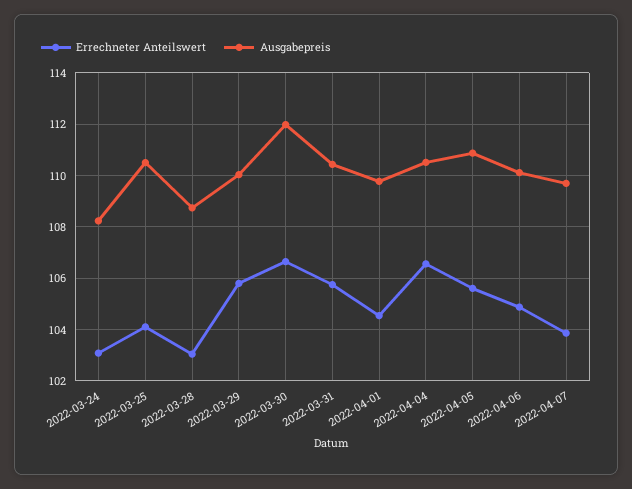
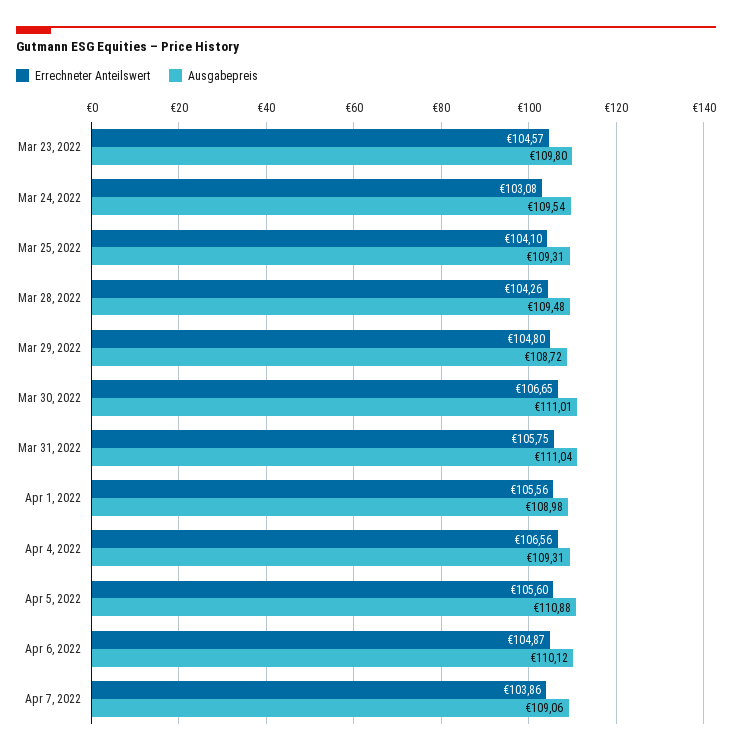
  {
    "Errechneter Anteilswert": {
      "2022-03-24": 103.08,
      "2022-03-25": 104.1,
-     "2022-03-28": 103,
+     "2022-03-28": 104.26,
-     "2022-03-29": 105.75,
+     "2022-03-29": 104.8,
      "2022-03-30": 106.65,
      "2022-03-31": 105.75,
-     "2022-04-01": 104.5,
+     "2022-04-01": 105.56,
      "2022-04-04": 106.56,
      "2022-04-05": 105.6,
      "2022-04-06": 104.87,
-     "2022-04-07": 103.86
+     "2022-04-07": 103.86,
+     "Mar 23, 2022": 104.57
    },
    "Ausgabepreis": {
-     "2022-03-24": 108.25,
+     "2022-03-24": 109.54,
-     "2022-03-25": 110.5,
+     "2022-03-25": 109.31,
-     "2022-03-28": 108.75,
+     "2022-03-28": 109.48,
-     "2022-03-29": 110,
+     "2022-03-29": 108.72,
-     "2022-03-30": 112,
+     "2022-03-30": 111.01,
-     "2022-03-31": 110.5,
+     "2022-03-31": 111.04,
-     "2022-04-01": 109.75,
+     "2022-04-01": 108.98,
-     "2022-04-04": 110.5,
+     "2022-04-04": 109.31,
      "2022-04-05": 110.88,
      "2022-04-06": 110.12,
-     "2022-04-07": 109.75
+     "2022-04-07": 109.06,
+     "Mar 23, 2022": 109.8
    }
  }

